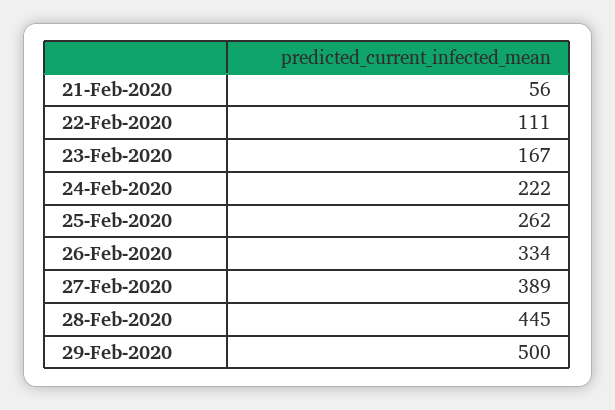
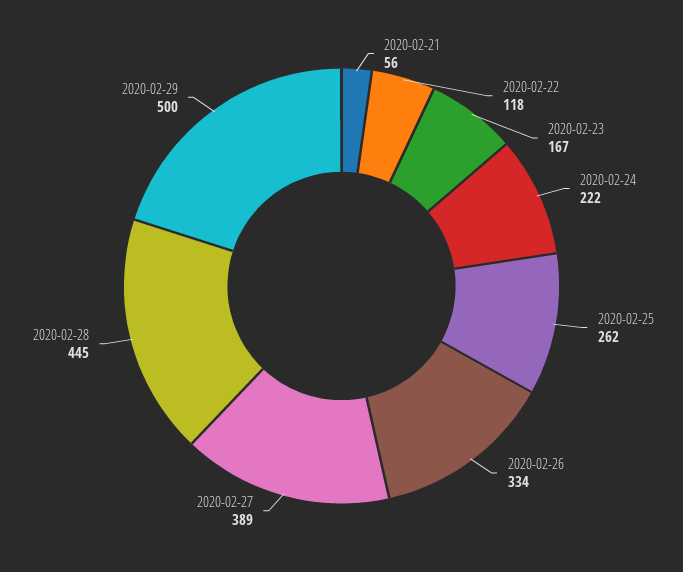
  {
    "21-Feb-2020": 56,
-   "22-Feb-2020": 111,
+   "22-Feb-2020": 118,
    "23-Feb-2020": 167,
    "24-Feb-2020": 222,
    "25-Feb-2020": 262,
    "26-Feb-2020": 334,
    "27-Feb-2020": 389,
    "28-Feb-2020": 445,
    "29-Feb-2020": 500
  }

